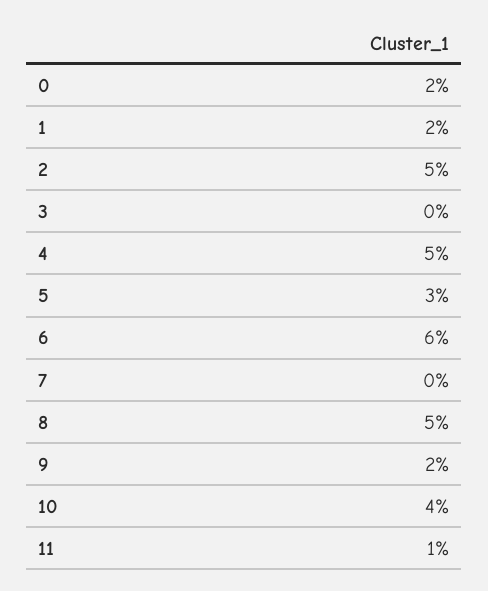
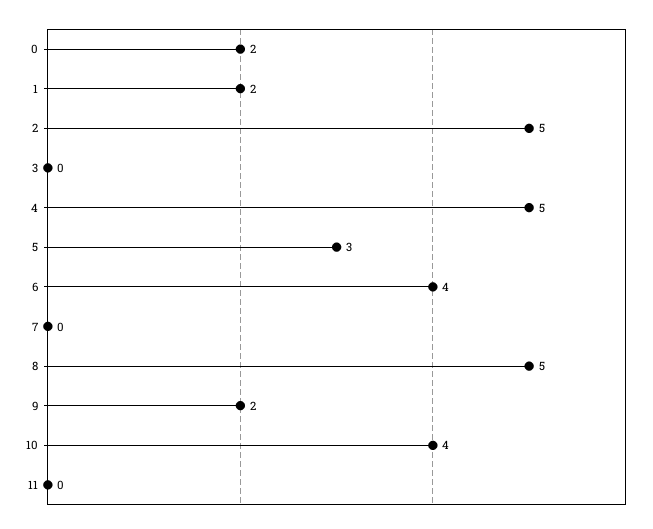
  {
    "0": 2,
    "1": 2,
    "2": 5,
    "3": 0,
    "4": 5,
    "5": 3,
-   "6": 6,
+   "6": 4,
    "7": 0,
    "8": 5,
    "9": 2,
    "10": 4,
-   "11": 1
+   "11": 0
  }

